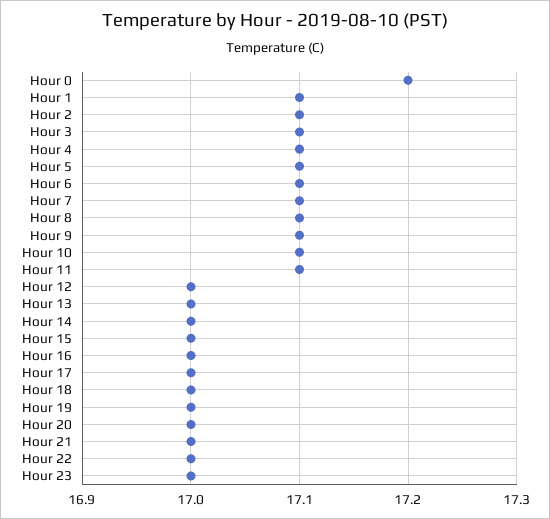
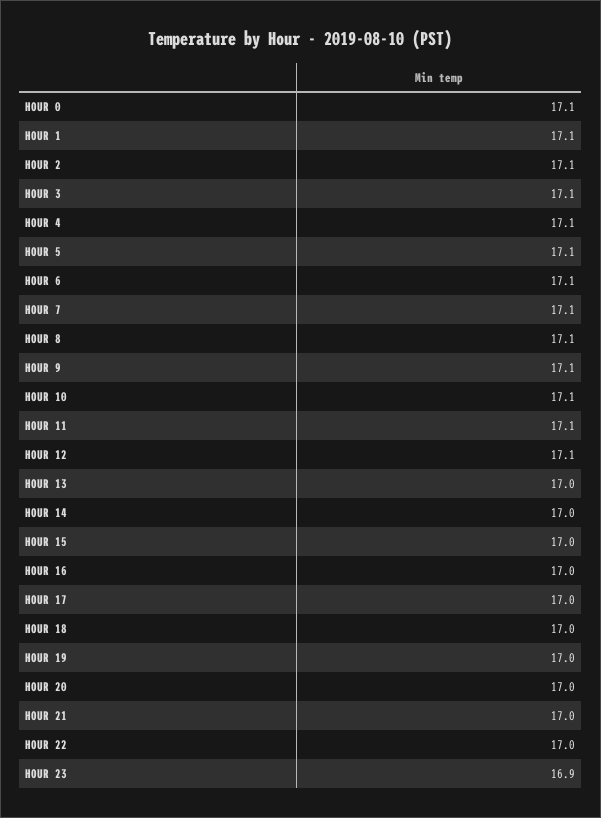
  {
-   "Hour 0": 17.2,
+   "Hour 0": 17.1,
    "Hour 1": 17.1,
    "Hour 2": 17.1,
    "Hour 3": 17.1,
    "Hour 4": 17.1,
    "Hour 5": 17.1,
    "Hour 6": 17.1,
    "Hour 7": 17.1,
    "Hour 8": 17.1,
    "Hour 9": 17.1,
    "Hour 10": 17.1,
    "Hour 11": 17.1,
-   "Hour 12": 17,
+   "Hour 12": 17.1,
    "Hour 13": 17,
    "Hour 14": 17,
    "Hour 15": 17,
    "Hour 16": 17,
    "Hour 17": 17,
    "Hour 18": 17,
    "Hour 19": 17,
    "Hour 20": 17,
    "Hour 21": 17,
    "Hour 22": 17,
-   "Hour 23": 17
+   "Hour 23": 16.9
  }

